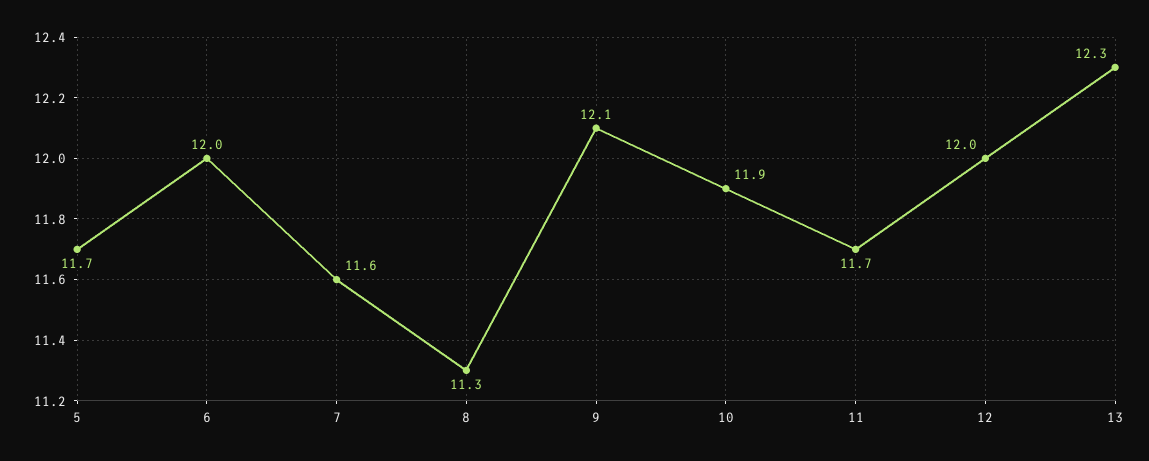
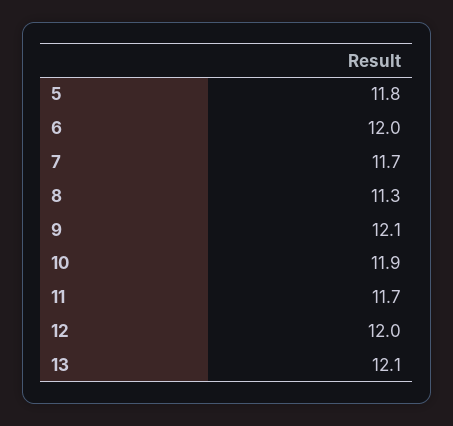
  {
-   "5": 11.7,
+   "5": 11.8,
    "6": 12,
-   "7": 11.6,
+   "7": 11.7,
    "8": 11.3,
    "9": 12.1,
    "10": 11.9,
    "11": 11.7,
    "12": 12,
-   "13": 12.3
+   "13": 12.1
  }

